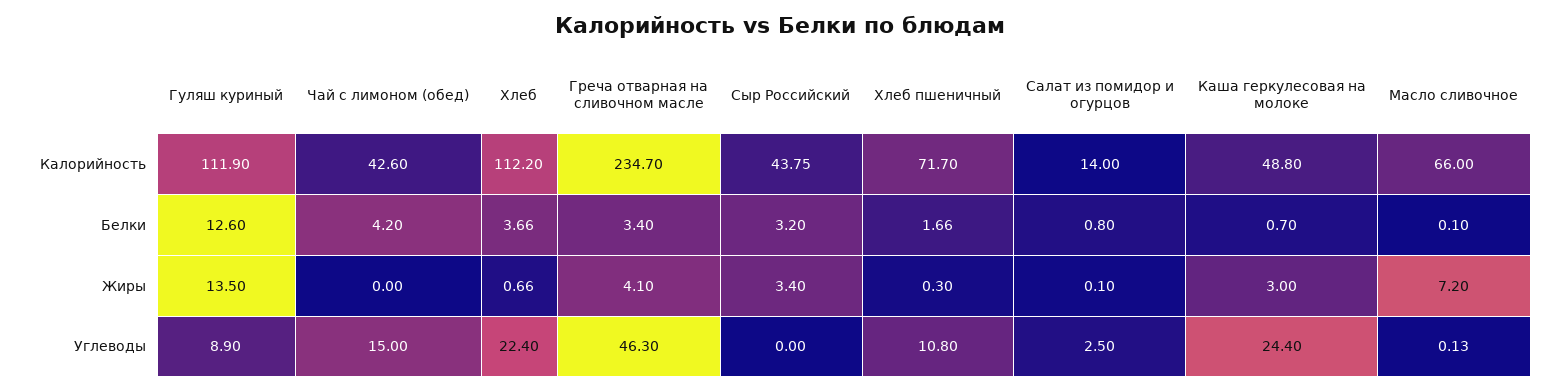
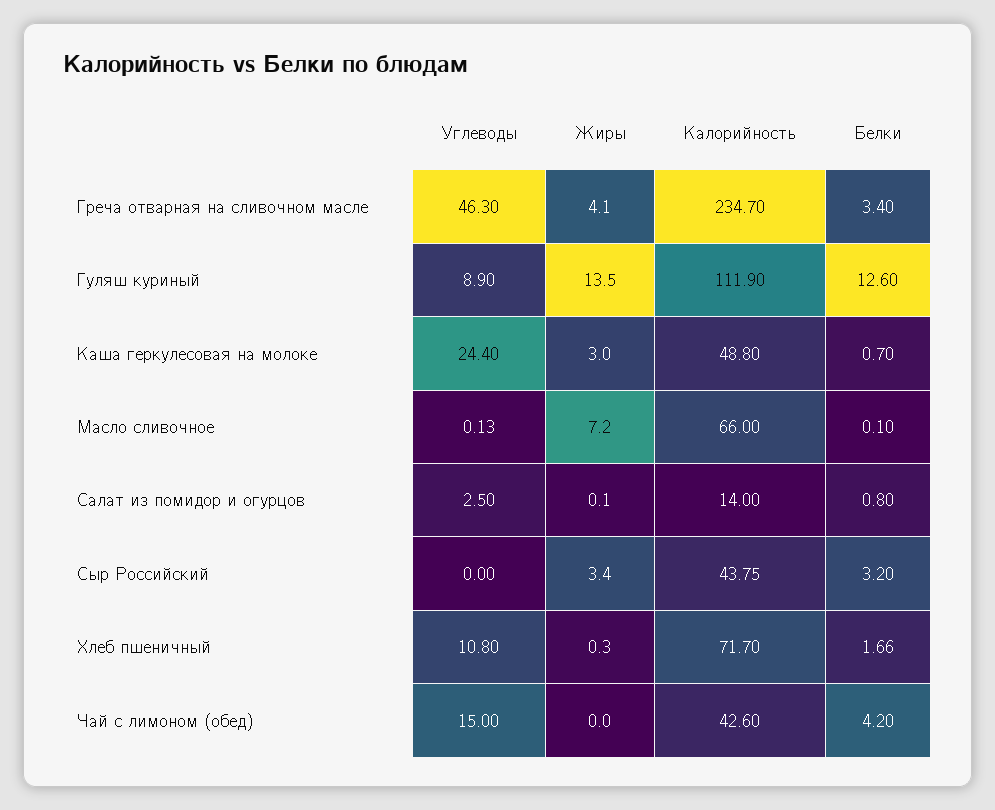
  {
    "Гуляш куриный": {
      "Калорийность": 111.9,
      "Белки": 12.6,
      "Жиры": 13.5,
      "Углеводы": 8.9
    },
    "Чай с лимоном (обед)": {
      "Калорийность": 42.6,
      "Белки": 4.2,
      "Жиры": 0,
      "Углеводы": 15
    },
-   "Хлеб": {
-     "Калорийность": 112.2,
-     "Белки": 3.66,
-     "Жиры": 0.66,
-     "Углеводы": 22.4
-   },
    "Греча отварная на сливочном масле": {
      "Калорийность": 234.7,
      "Белки": 3.4,
      "Жиры": 4.1,
      "Углеводы": 46.3
    },
    "Сыр Российский": {
      "Калорийность": 43.75,
      "Белки": 3.2,
      "Жиры": 3.4,
      "Углеводы": 0
    },
    "Хлеб пшеничный": {
      "Калорийность": 71.7,
      "Белки": 1.66,
      "Жиры": 0.3,
      "Углеводы": 10.8
    },
    "Салат из помидор и огурцов": {
      "Калорийность": 14,
      "Белки": 0.8,
      "Жиры": 0.1,
      "Углеводы": 2.5
    },
    "Каша геркулесовая на молоке": {
      "Калорийность": 48.8,
      "Белки": 0.7,
      "Жиры": 3,
      "Углеводы": 24.4
    },
    "Масло сливочное": {
      "Калорийность": 66,
      "Белки": 0.1,
      "Жиры": 7.2,
      "Углеводы": 0.13
    }
  }

